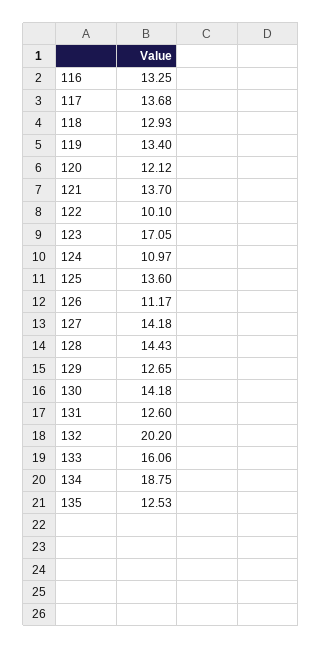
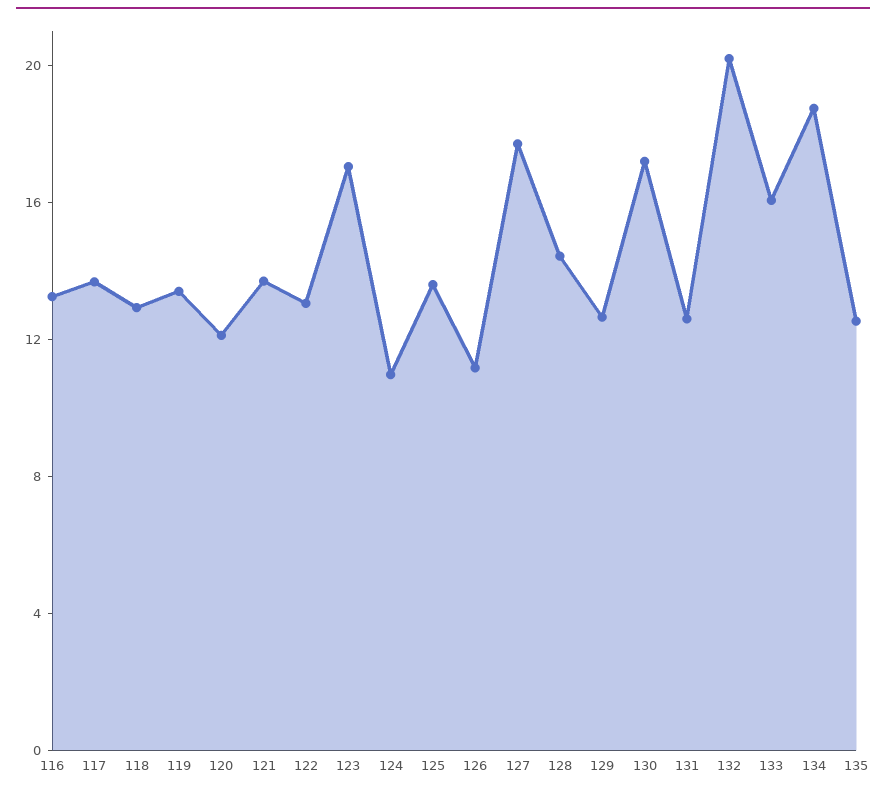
  {
    "116": 13.25,
    "117": 13.68,
    "118": 12.93,
    "119": 13.4,
    "120": 12.12,
    "121": 13.7,
-   "122": 10.1,
+   "122": 13,
    "123": 17.05,
    "124": 10.97,
    "125": 13.6,
    "126": 11.17,
-   "127": 14.18,
+   "127": 18,
    "128": 14.43,
    "129": 12.65,
-   "130": 14.18,
+   "130": 17,
    "131": 12.6,
    "132": 20.2,
    "133": 16.06,
    "134": 18.75,
    "135": 12.53
  }

